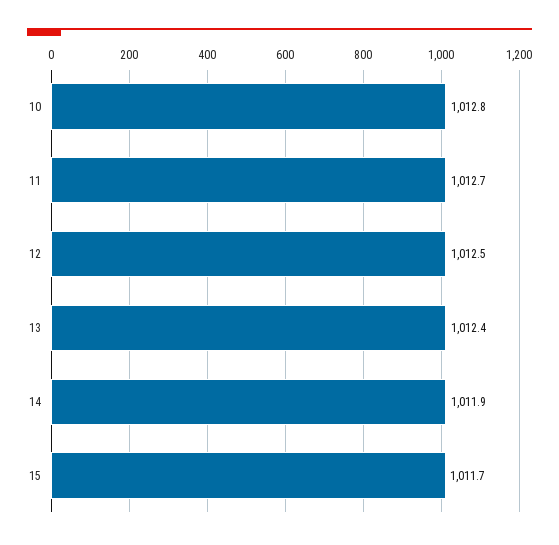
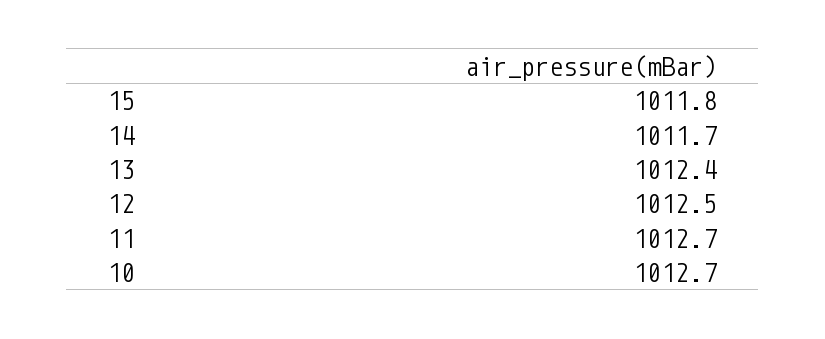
  {
-   "10": 1012.8,
+   "10": 1012.7,
    "11": 1012.7,
    "12": 1012.5,
    "13": 1012.4,
-   "14": 1011.9,
+   "14": 1011.7,
-   "15": 1011.7
+   "15": 1011.8
  }

